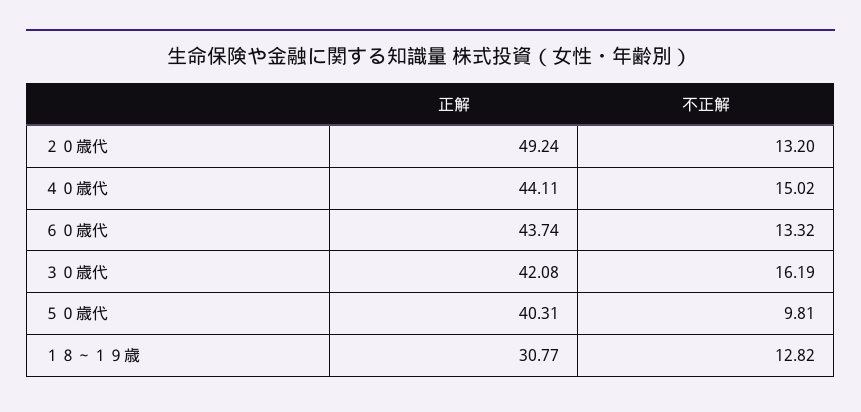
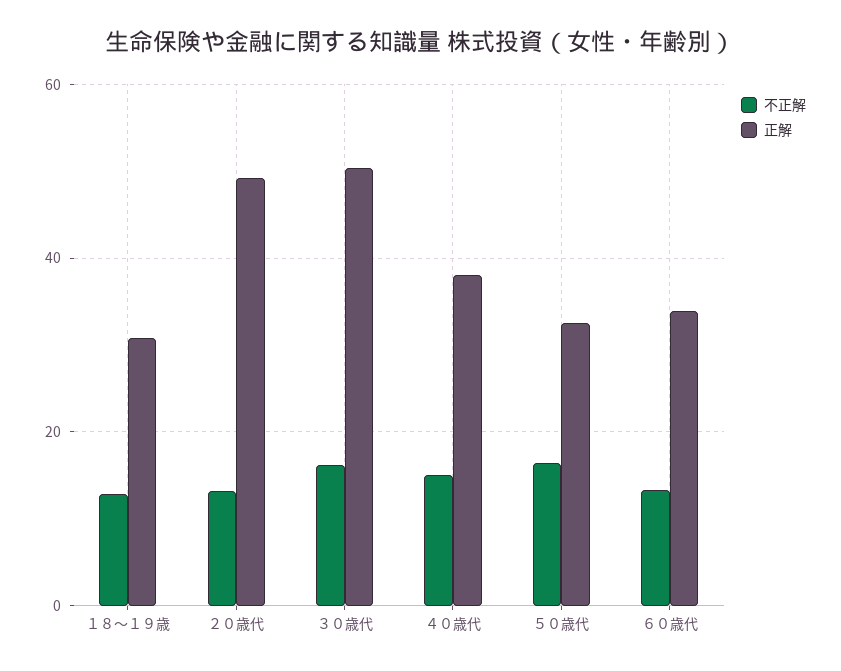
  {
    "正解": {
      "２０歳代": 49.24,
-     "４０歳代": 44.11,
+     "４０歳代": 38,
-     "６０歳代": 43.74,
+     "６０歳代": 34,
-     "３０歳代": 42.08,
+     "３０歳代": 50,
-     "５０歳代": 40.31,
+     "５０歳代": 32,
      "１８～１９歳": 30.77
    },
    "不正解": {
      "２０歳代": 13.2,
      "４０歳代": 15.02,
      "６０歳代": 13.32,
      "３０歳代": 16.19,
-     "５０歳代": 9.81,
+     "５０歳代": 16,
      "１８～１９歳": 12.82
    }
  }

